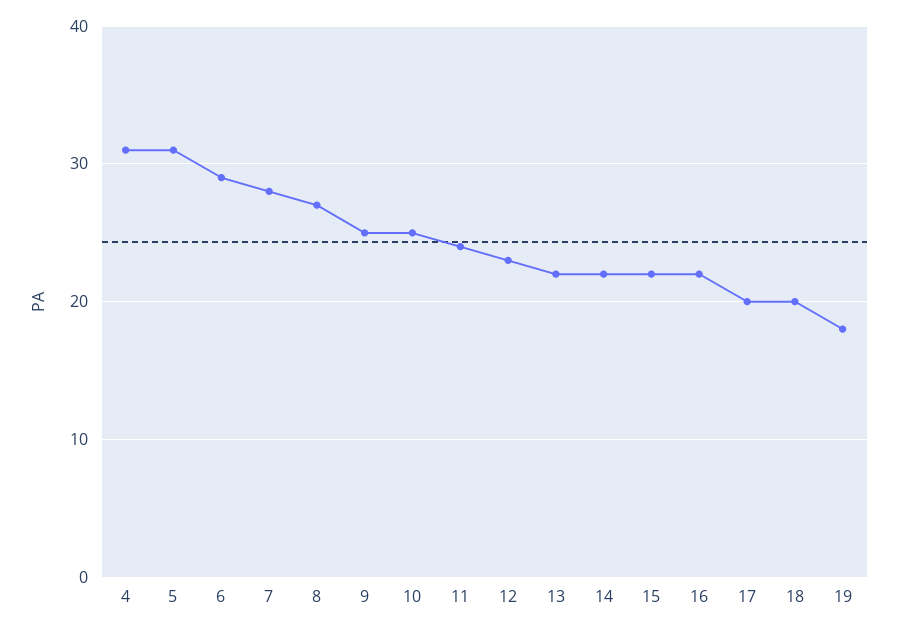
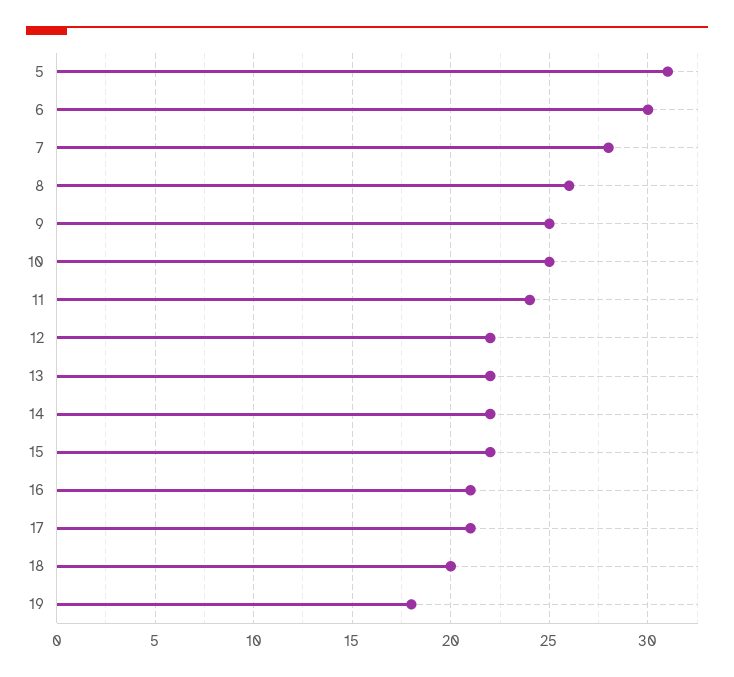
  {
-   "4": 31,
    "5": 31,
-   "6": 29,
+   "6": 30,
    "7": 28,
-   "8": 27,
+   "8": 26,
    "9": 25,
    "10": 25,
    "11": 24,
-   "12": 23,
+   "12": 22,
    "13": 22,
    "14": 22,
    "15": 22,
-   "16": 22,
+   "16": 21,
-   "17": 20,
+   "17": 21,
    "18": 20,
    "19": 18
  }

